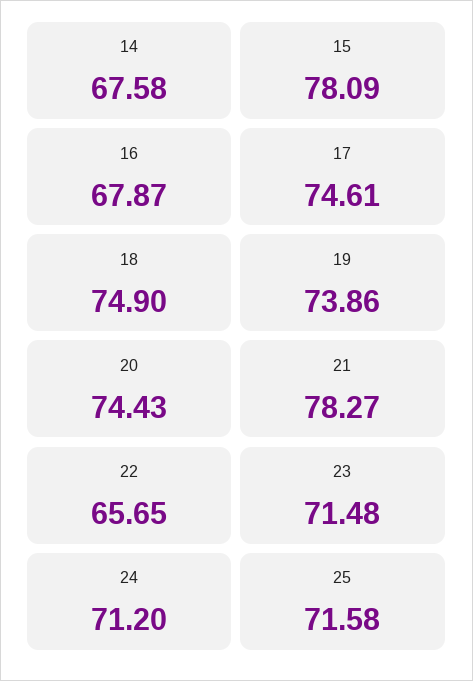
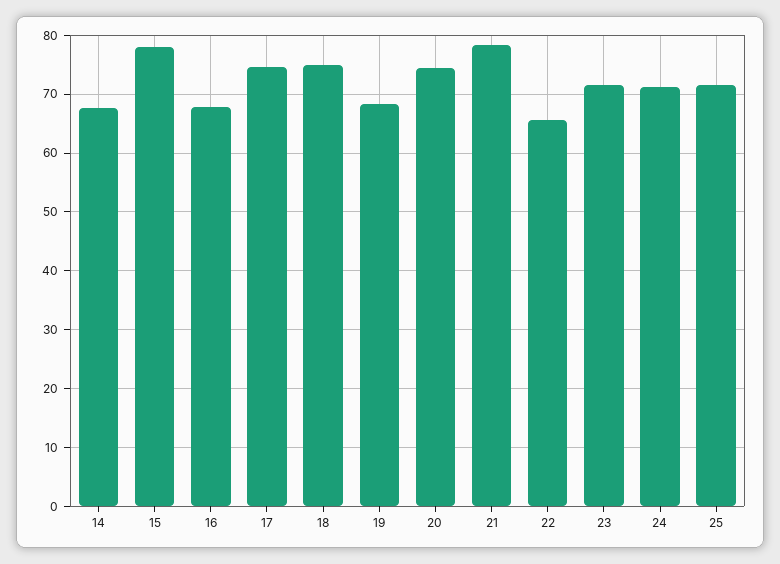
  {
    "14": 67.58,
    "15": 78.09,
    "16": 67.87,
    "17": 74.61,
    "18": 74.9,
-   "19": 73.86,
+   "19": 68,
    "20": 74.43,
    "21": 78.27,
    "22": 65.65,
    "23": 71.48,
    "24": 71.2,
    "25": 71.58
  }

